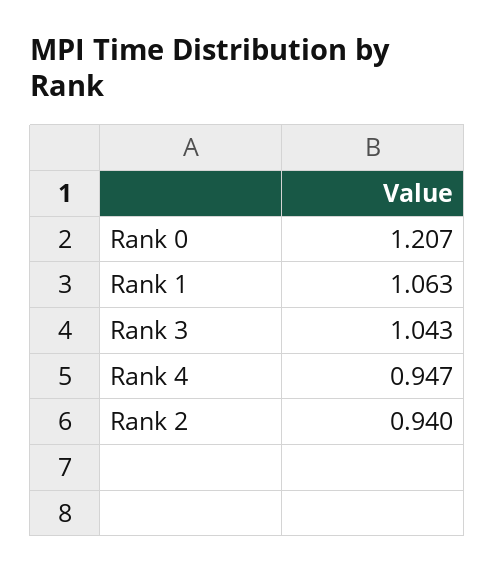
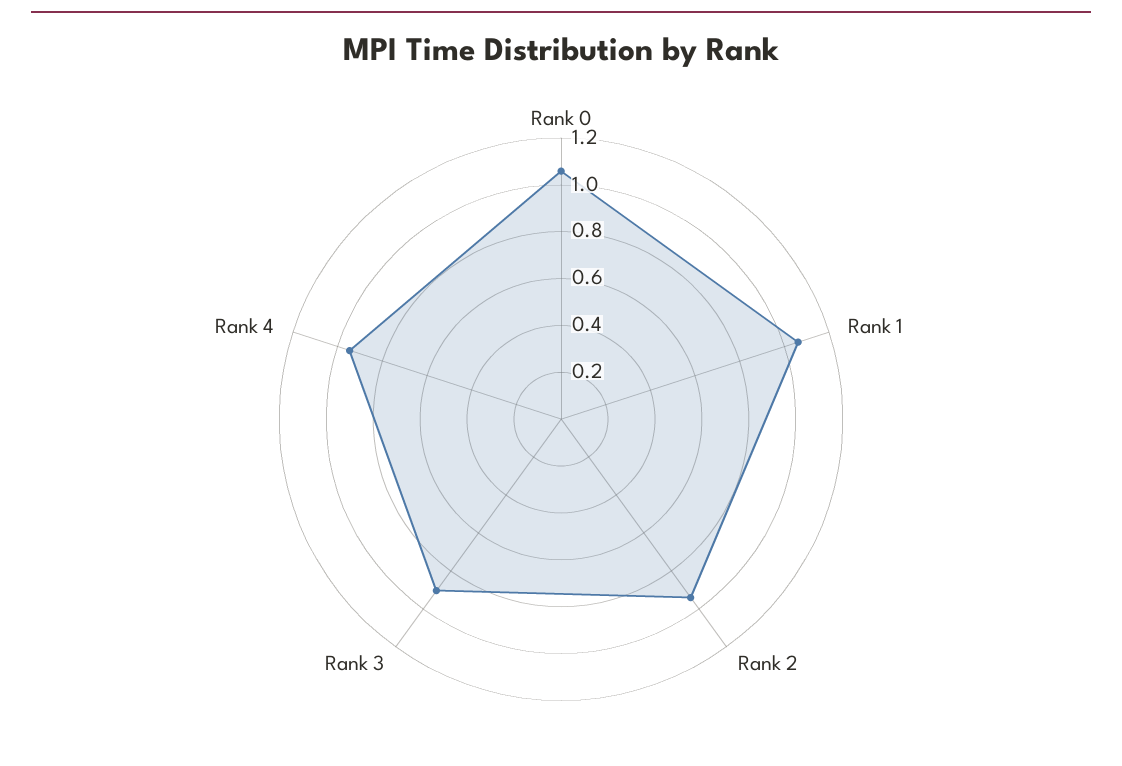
  {
-   "Rank 0": 1.207,
+   "Rank 0": 1.05,
    "Rank 1": 1.063,
-   "Rank 3": 1.043,
+   "Rank 3": 0.9,
    "Rank 4": 0.947,
    "Rank 2": 0.94
  }

